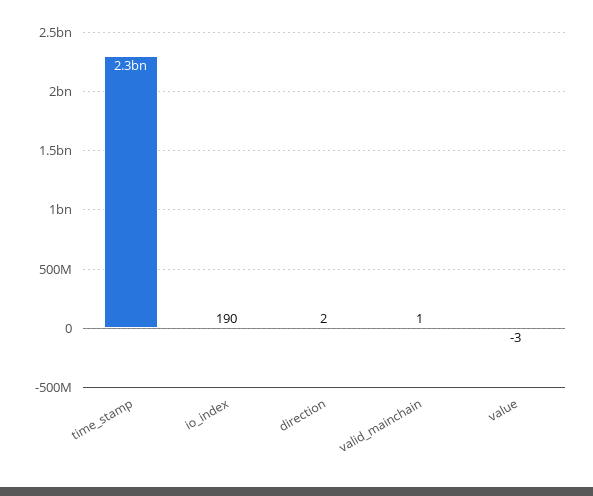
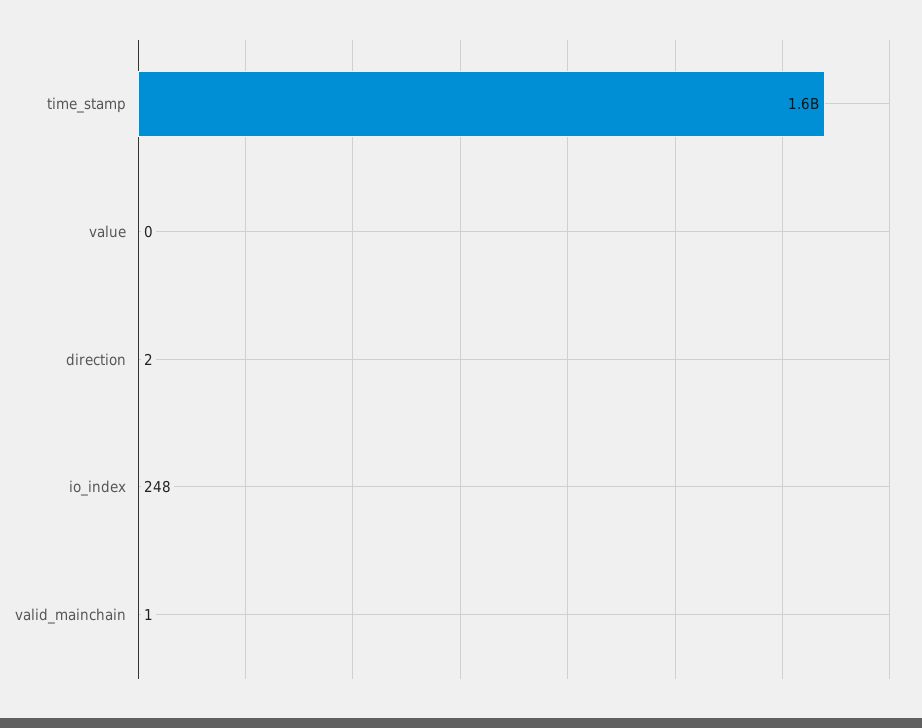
  {
-   "time_stamp": 2300000000,
+   "time_stamp": 1600000000,
-   "io_index": 190,
+   "io_index": 248,
    "direction": 2,
    "valid_mainchain": 1,
-   "value": -3
+   "value": 0
  }

